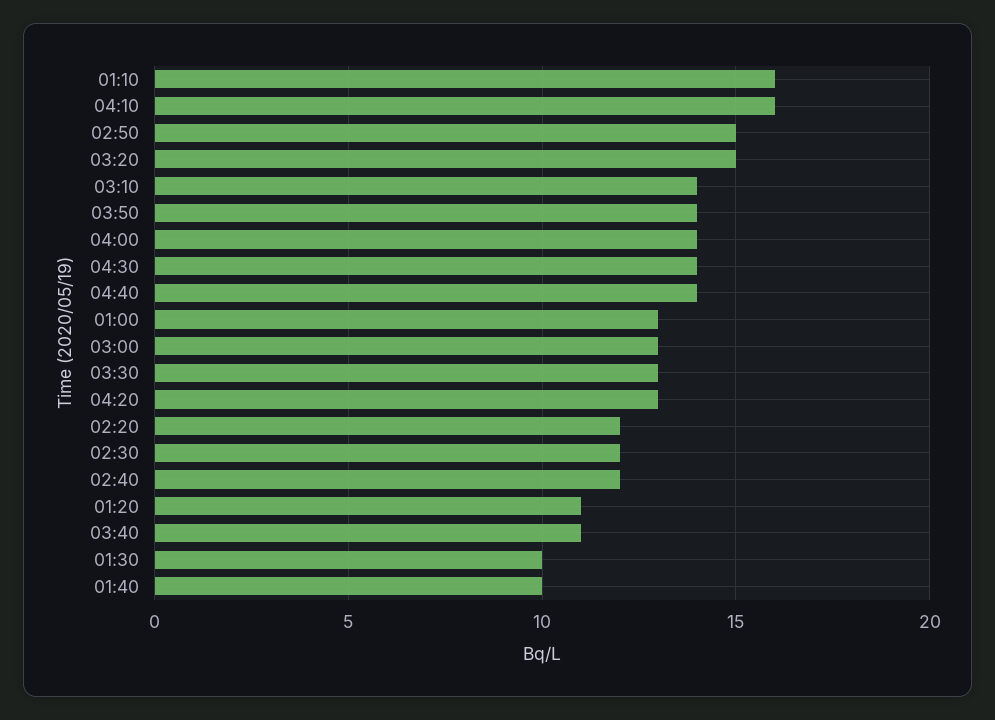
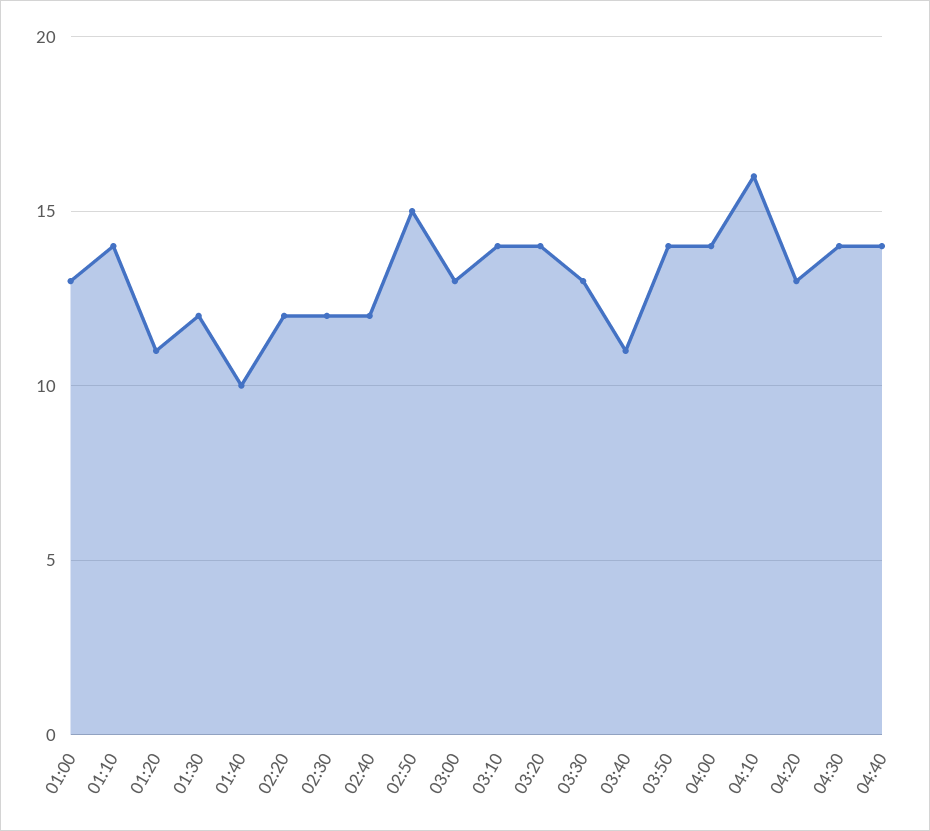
  {
-   "01:10": 16,
+   "01:10": 14,
    "04:10": 16,
    "02:50": 15,
-   "03:20": 15,
+   "03:20": 14,
    "03:10": 14,
    "03:50": 14,
    "04:00": 14,
    "04:30": 14,
    "04:40": 14,
    "01:00": 13,
    "03:00": 13,
    "03:30": 13,
    "04:20": 13,
    "02:20": 12,
    "02:30": 12,
    "02:40": 12,
    "01:20": 11,
    "03:40": 11,
-   "01:30": 10,
+   "01:30": 12,
    "01:40": 10
  }

